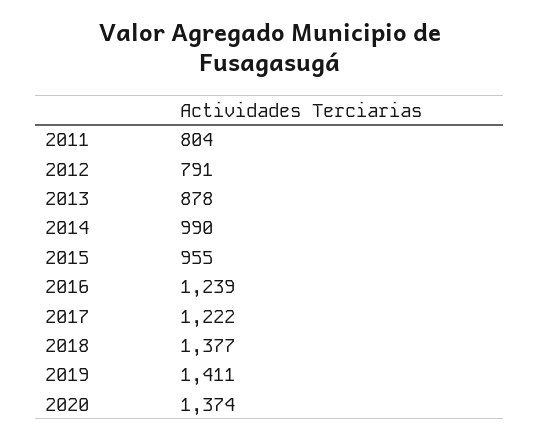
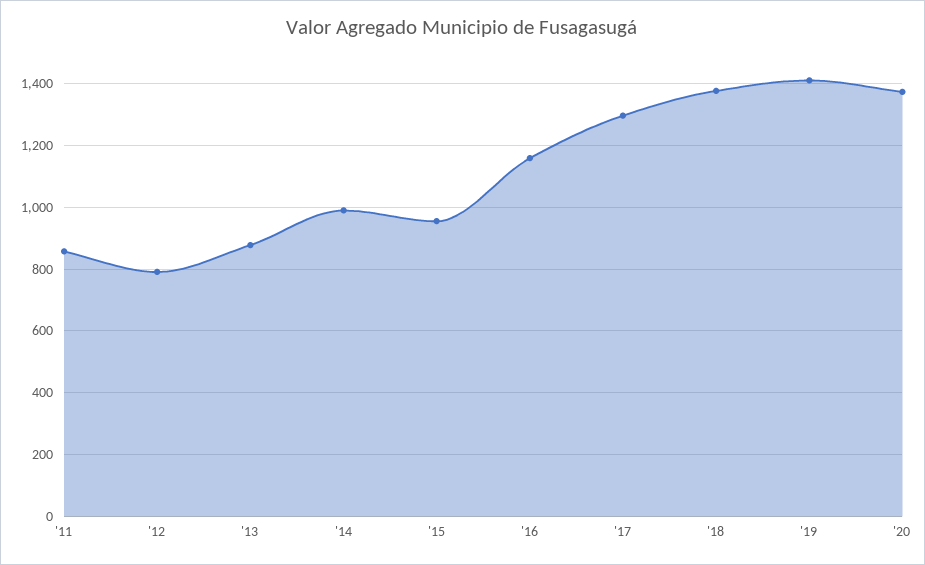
  {
-   "2011": 804,
+   "2011": 860,
    "2012": 791,
    "2013": 878,
    "2014": 990,
    "2015": 955,
-   "2016": 1239,
+   "2016": 1160,
-   "2017": 1222,
+   "2017": 1300,
    "2018": 1377,
    "2019": 1411,
    "2020": 1374
  }

